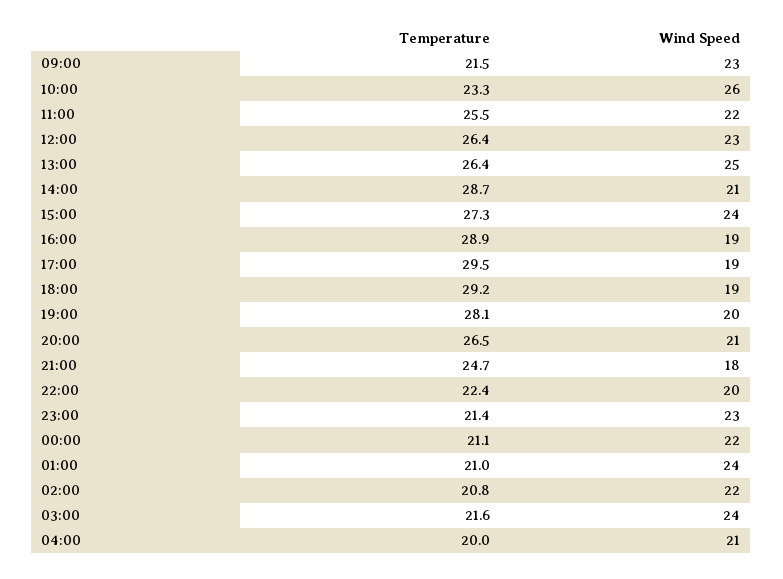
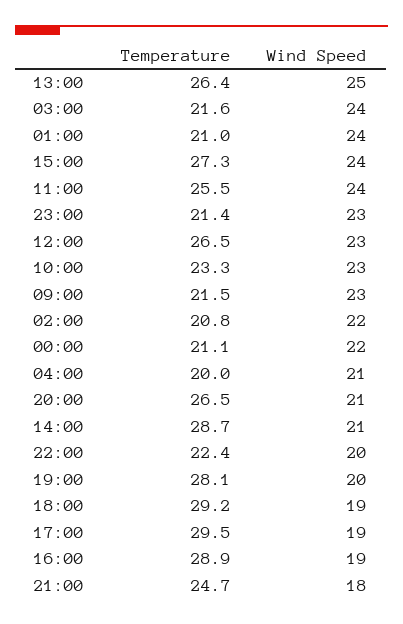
  {
    "Temperature": {
      "09:00": 21.5,
      "10:00": 23.3,
      "11:00": 25.5,
-     "12:00": 26.4,
+     "12:00": 26.5,
      "13:00": 26.4,
      "14:00": 28.7,
      "15:00": 27.3,
      "16:00": 28.9,
      "17:00": 29.5,
      "18:00": 29.2,
      "19:00": 28.1,
      "20:00": 26.5,
      "21:00": 24.7,
      "22:00": 22.4,
      "23:00": 21.4,
      "00:00": 21.1,
      "01:00": 21,
      "02:00": 20.8,
      "03:00": 21.6,
      "04:00": 20
    },
    "Wind Speed": {
      "09:00": 23,
-     "10:00": 26,
+     "10:00": 23,
-     "11:00": 22,
+     "11:00": 24,
      "12:00": 23,
      "13:00": 25,
      "14:00": 21,
      "15:00": 24,
      "16:00": 19,
      "17:00": 19,
      "18:00": 19,
      "19:00": 20,
      "20:00": 21,
      "21:00": 18,
      "22:00": 20,
      "23:00": 23,
      "00:00": 22,
      "01:00": 24,
      "02:00": 22,
      "03:00": 24,
      "04:00": 21
    }
  }

